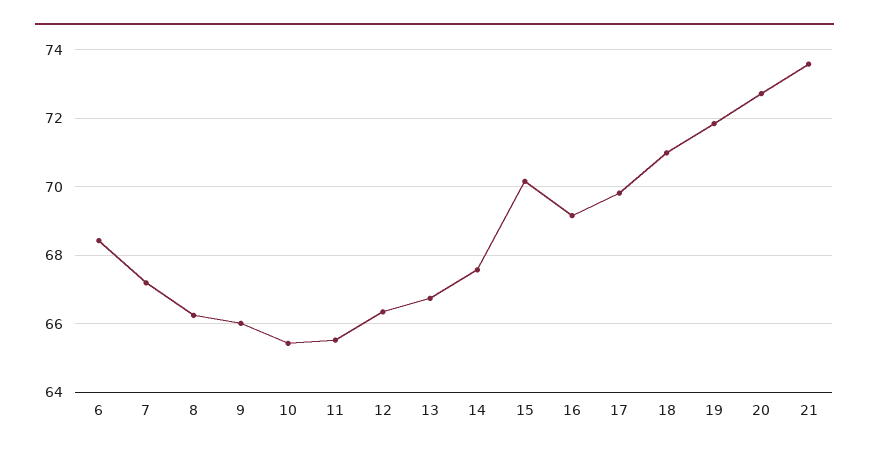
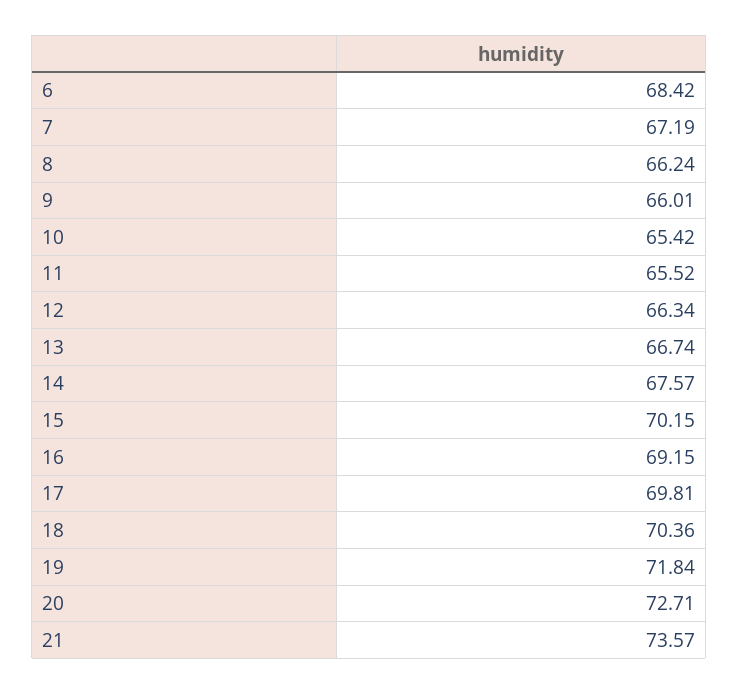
  {
    "6": 68.42,
    "7": 67.19,
    "8": 66.24,
    "9": 66.01,
    "10": 65.42,
    "11": 65.52,
    "12": 66.34,
    "13": 66.74,
    "14": 67.57,
    "15": 70.15,
    "16": 69.15,
    "17": 69.81,
-   "18": 71,
+   "18": 70.36,
    "19": 71.84,
    "20": 72.71,
    "21": 73.57
  }

